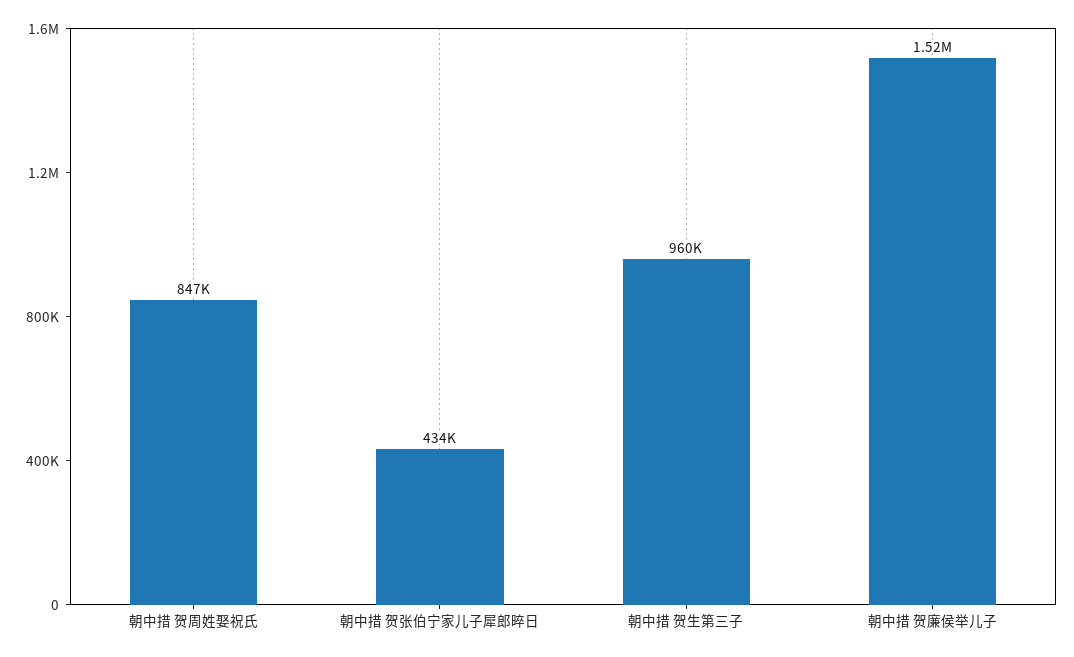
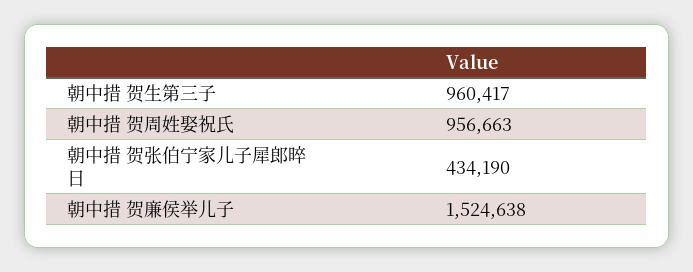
  {
-   "朝中措 贺周姓娶祝氏": 847000,
+   "朝中措 贺周姓娶祝氏": 956663,
    "朝中措 贺张伯宁家儿子犀郎晬日": 434190,
    "朝中措 贺生第三子": 960417,
    "朝中措 贺廉侯举儿子": 1524638
  }

